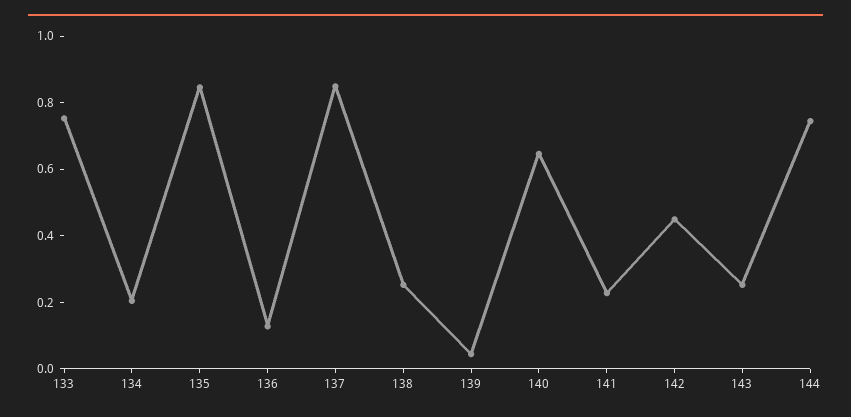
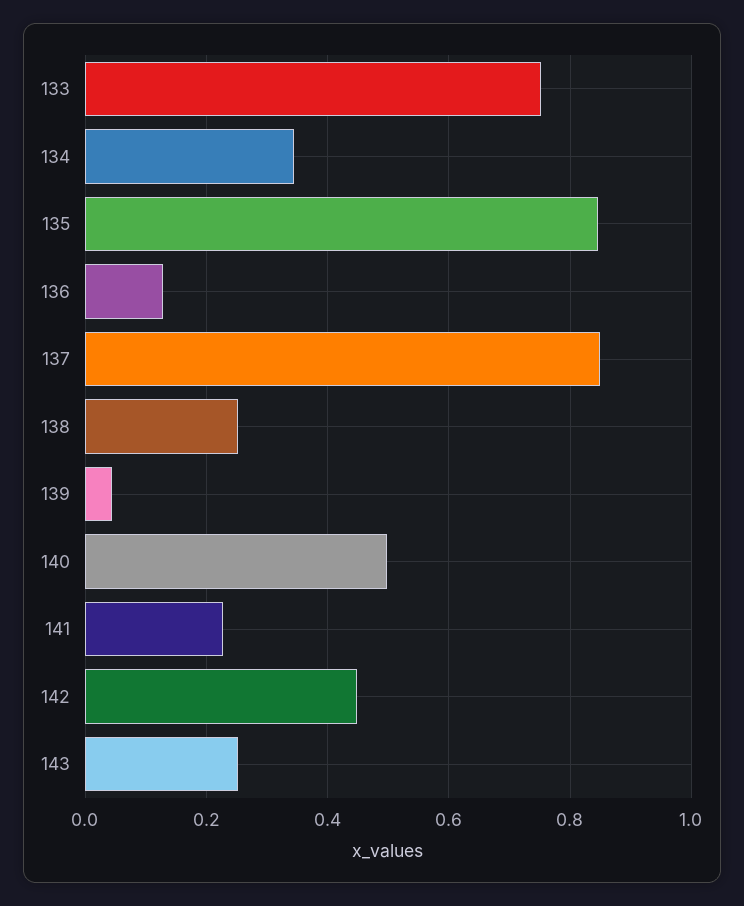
  {
    "133": 0.76,
-   "134": 0.2,
+   "134": 0.34,
    "135": 0.84,
    "136": 0.12,
    "137": 0.84,
    "138": 0.26,
    "139": 0.04,
-   "140": 0.65,
+   "140": 0.5,
    "141": 0.22,
    "142": 0.44,
-   "143": 0.26,
+   "143": 0.26
-   "144": 0.75
  }

